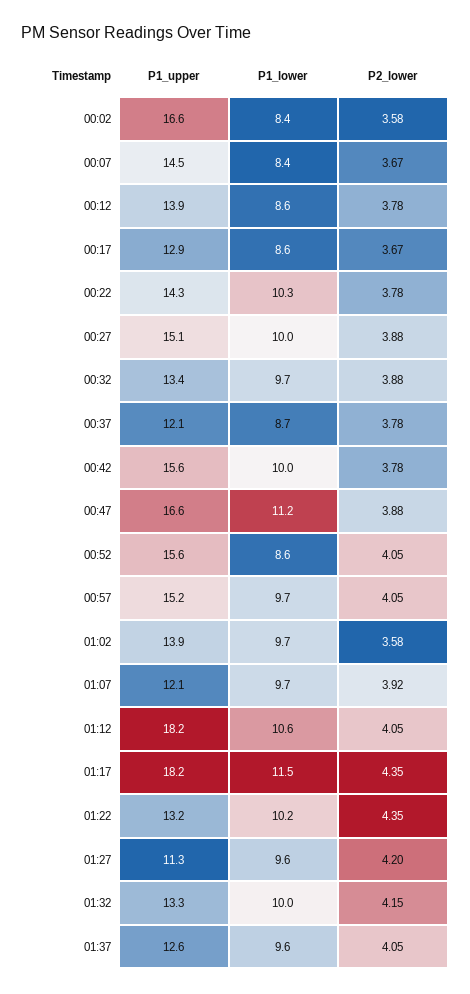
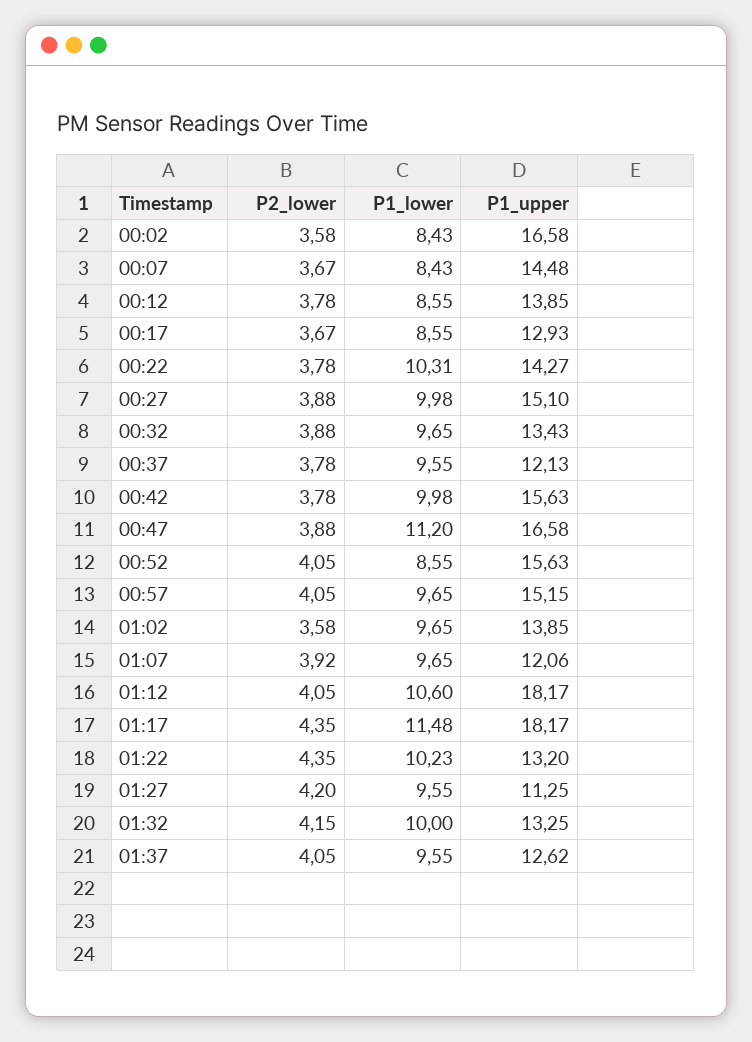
  {
    "P1_upper": {
      "00:02": 16.58,
      "00:07": 14.48,
      "00:12": 13.85,
      "00:17": 12.93,
      "00:22": 14.27,
      "00:27": 15.1,
      "00:32": 13.43,
      "00:37": 12.13,
      "00:42": 15.63,
      "00:47": 16.58,
      "00:52": 15.63,
      "00:57": 15.15,
      "01:02": 13.85,
      "01:07": 12.06,
      "01:12": 18.17,
      "01:17": 18.17,
      "01:22": 13.2,
      "01:27": 11.25,
      "01:32": 13.25,
      "01:37": 12.62
    },
    "P1_lower": {
      "00:02": 8.43,
      "00:07": 8.43,
      "00:12": 8.55,
      "00:17": 8.55,
      "00:22": 10.31,
      "00:27": 9.98,
      "00:32": 9.65,
-     "00:37": 8.7,
+     "00:37": 9.55,
      "00:42": 9.98,
      "00:47": 11.2,
      "00:52": 8.55,
      "00:57": 9.65,
      "01:02": 9.65,
      "01:07": 9.65,
      "01:12": 10.6,
      "01:17": 11.48,
      "01:22": 10.23,
      "01:27": 9.55,
      "01:32": 10,
      "01:37": 9.55
    },
    "P2_lower": {
      "00:02": 3.58,
      "00:07": 3.67,
      "00:12": 3.78,
      "00:17": 3.67,
      "00:22": 3.78,
      "00:27": 3.88,
      "00:32": 3.88,
      "00:37": 3.78,
      "00:42": 3.78,
      "00:47": 3.88,
      "00:52": 4.05,
      "00:57": 4.05,
      "01:02": 3.58,
      "01:07": 3.92,
      "01:12": 4.05,
      "01:17": 4.35,
      "01:22": 4.35,
      "01:27": 4.2,
      "01:32": 4.15,
      "01:37": 4.05
    }
  }

